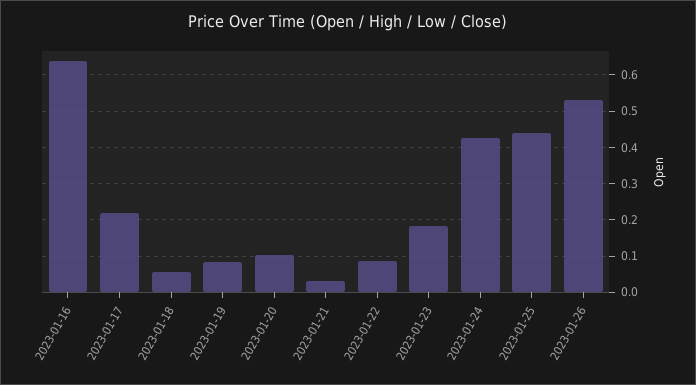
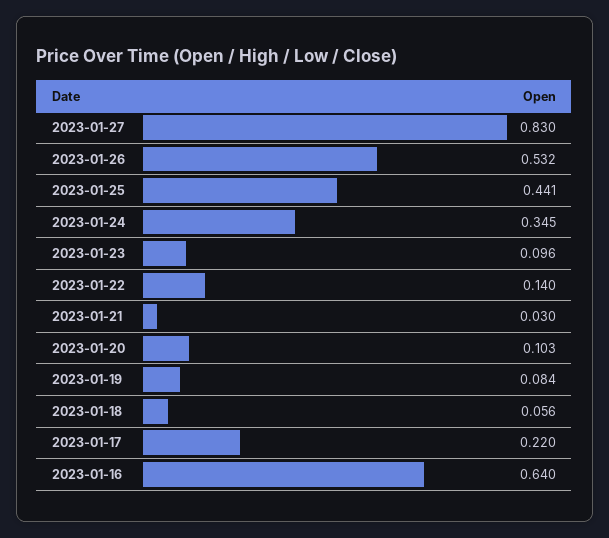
  {
    "2023-01-16": 0.64,
    "2023-01-17": 0.22,
    "2023-01-18": 0.056,
    "2023-01-19": 0.084,
    "2023-01-20": 0.103,
    "2023-01-21": 0.03,
-   "2023-01-22": 0.08,
+   "2023-01-22": 0.14,
-   "2023-01-23": 0.18,
+   "2023-01-23": 0.096,
-   "2023-01-24": 0.42,
+   "2023-01-24": 0.345,
    "2023-01-25": 0.441,
-   "2023-01-26": 0.532
+   "2023-01-26": 0.532,
+   "2023-01-27": 0.83
  }

